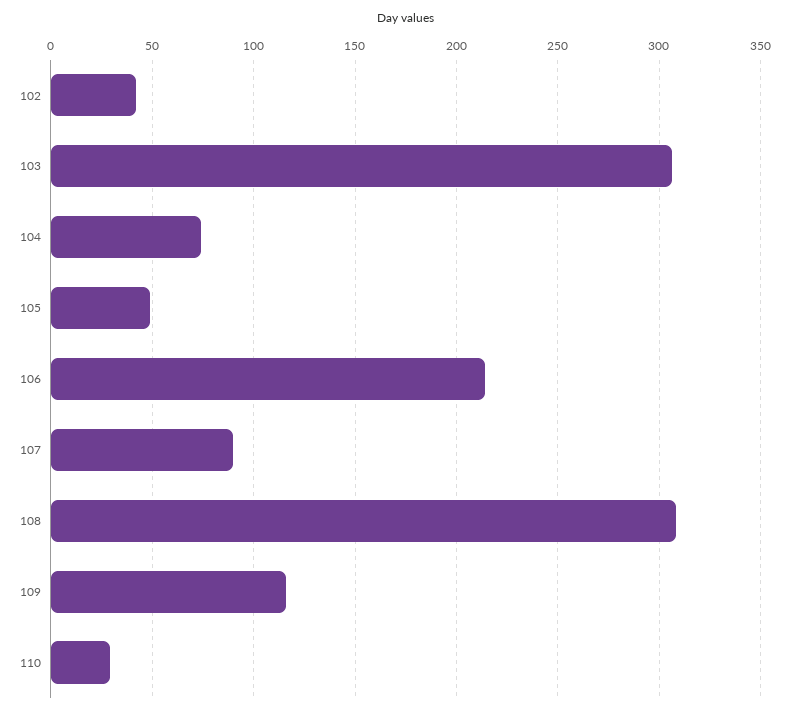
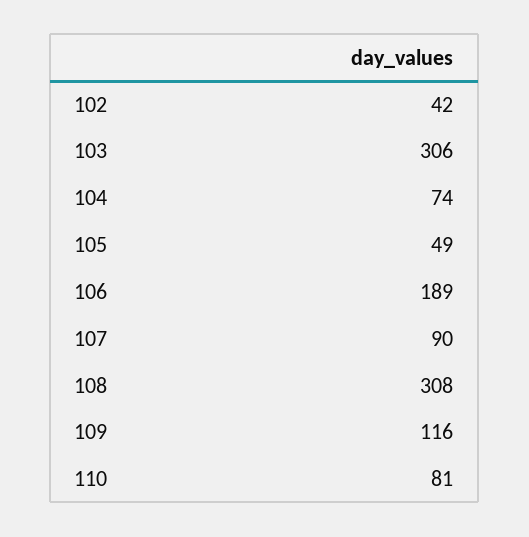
  {
    "102": 42,
    "103": 306,
    "104": 74,
    "105": 49,
-   "106": 215,
+   "106": 189,
    "107": 90,
    "108": 308,
    "109": 116,
-   "110": 30
+   "110": 81
  }

